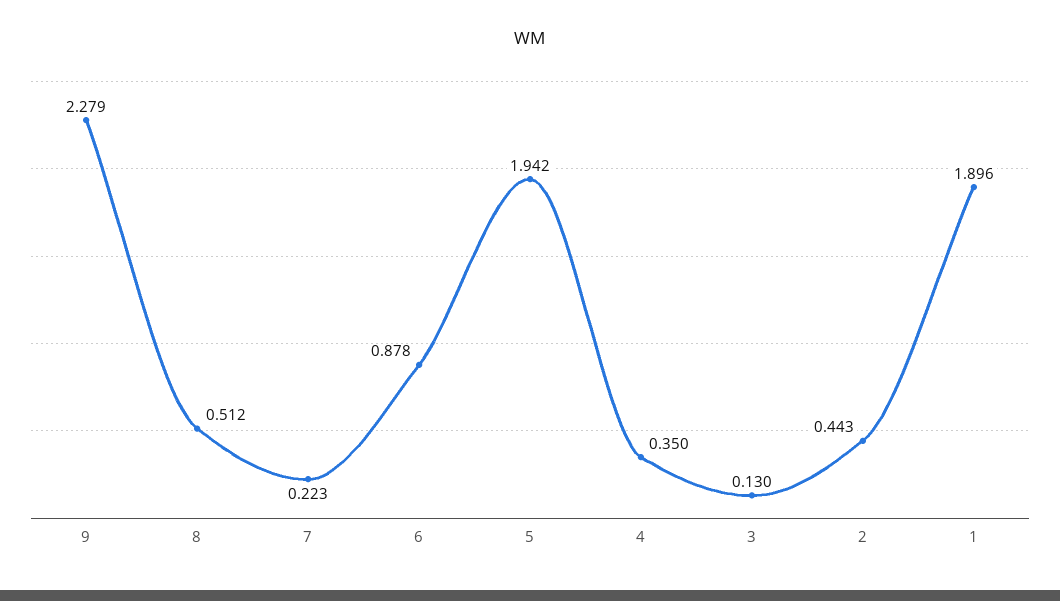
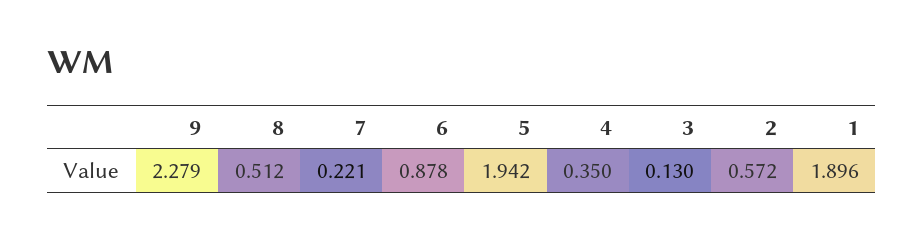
  {
    "9": 2.279,
    "8": 0.512,
-   "7": 0.223,
+   "7": 0.221,
    "6": 0.878,
    "5": 1.942,
    "4": 0.35,
    "3": 0.13,
-   "2": 0.443,
+   "2": 0.572,
    "1": 1.896
  }

